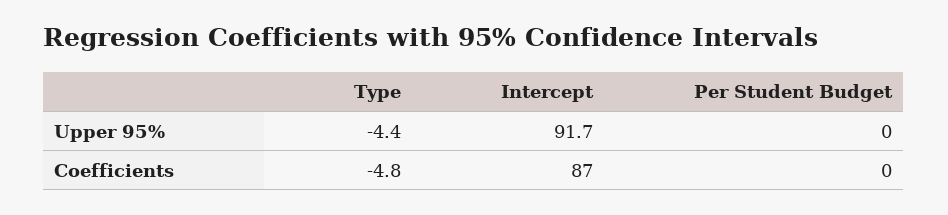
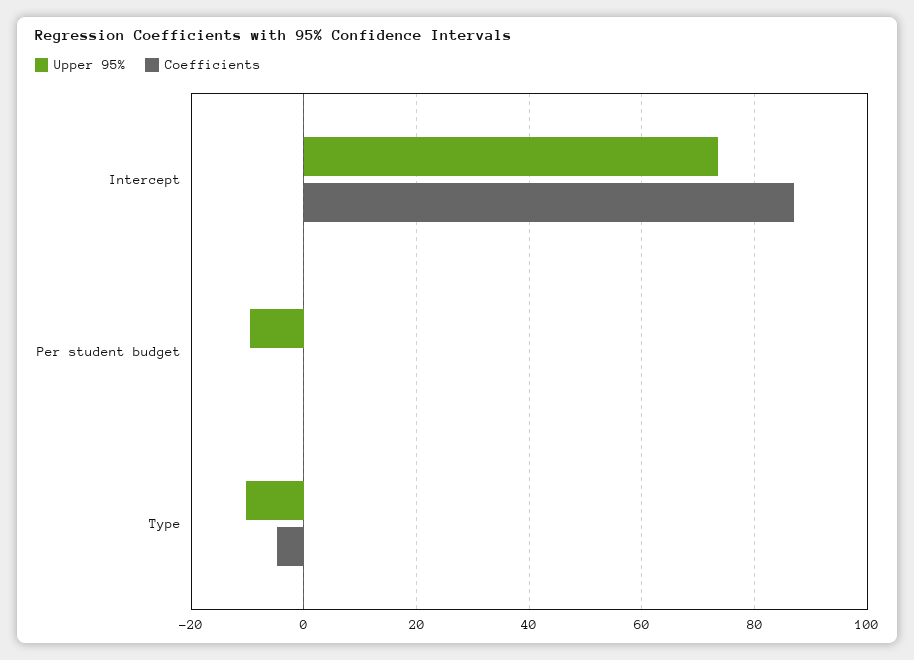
  {
    "Upper 95%": {
-     "Type": -4.4,
+     "Type": -10,
-     "Intercept": 91.7,
+     "Intercept": 74,
-     "Per Student Budget": 0
+     "Per Student Budget": -10
    },
    "Coefficients": {
      "Type": -4.8,
      "Intercept": 87,
      "Per Student Budget": 0
    }
  }

